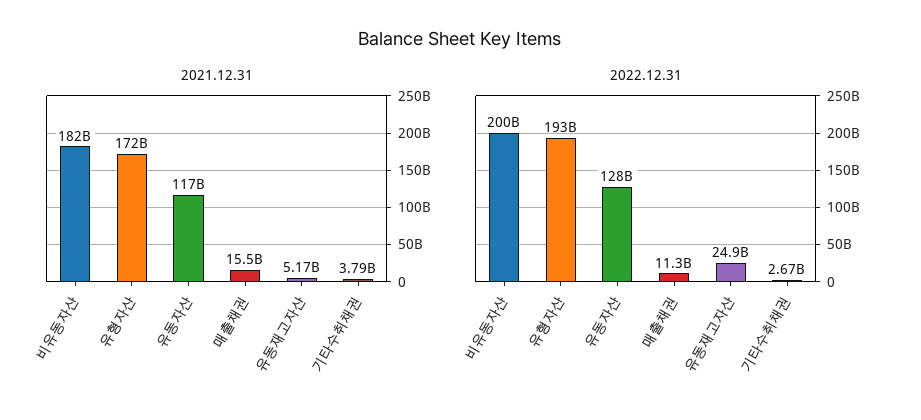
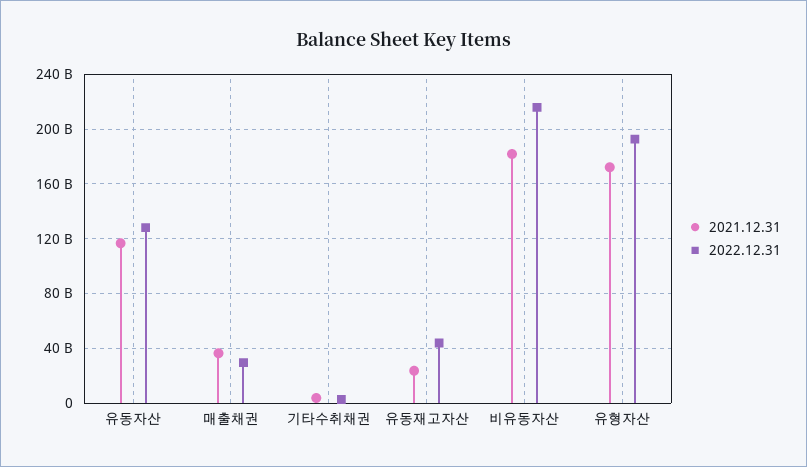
  {
    "2021.12.31": {
      "비유동자산": 182000000000,
      "유형자산": 172000000000,
      "유동자산": 117000000000,
-     "매출채권": 15500000000,
+     "매출채권": 35000000000,
-     "유동재고자산": 5170000000,
+     "유동재고자산": 25000000000,
      "기타수취채권": 3790000000
    },
    "2022.12.31": {
-     "비유동자산": 200000000000,
+     "비유동자산": 215000000000,
      "유형자산": 193000000000,
      "유동자산": 128000000000,
-     "매출채권": 11300000000,
+     "매출채권": 30000000000,
-     "유동재고자산": 24900000000,
+     "유동재고자산": 45000000000,
      "기타수취채권": 2670000000
    }
  }

